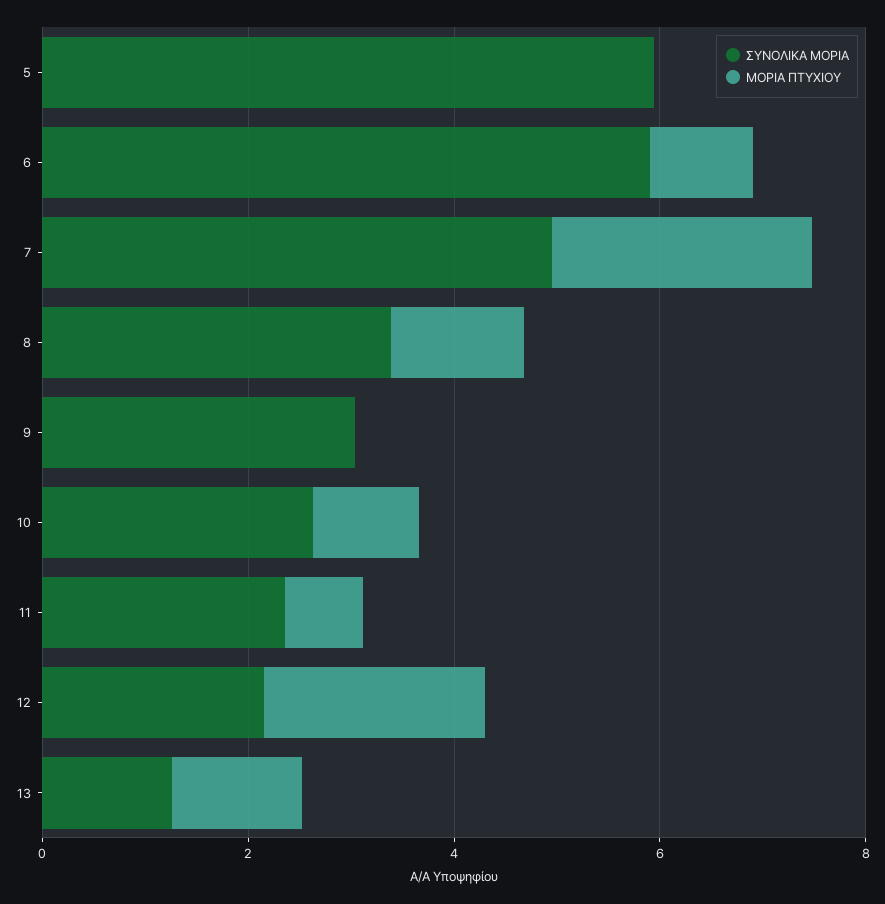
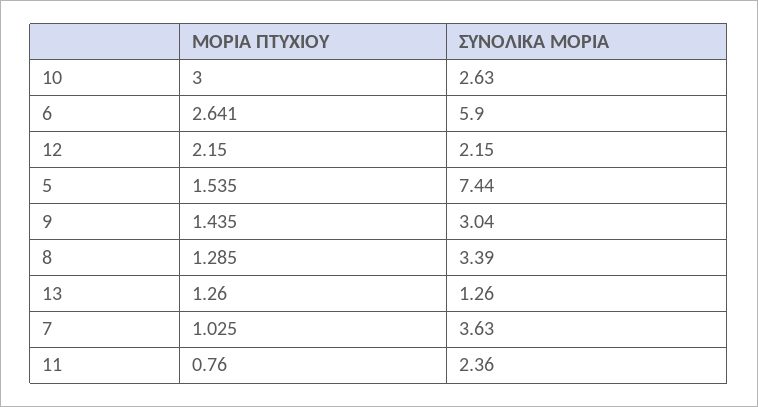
  {
    "ΣΥΝΟΛΙΚΑ ΜΟΡΙΑ": {
-     "5": 6,
+     "5": 7.44,
      "6": 5.9,
-     "7": 5,
+     "7": 3.63,
      "8": 3.39,
      "9": 3.04,
      "10": 2.63,
      "11": 2.36,
      "12": 2.15,
      "13": 1.26
    },
    "ΜΟΡΙΑ ΠΤΥΧΙΟΥ": {
-     "5": 0,
+     "5": 1.535,
-     "6": 1,
+     "6": 2.641,
-     "7": 2.5,
+     "7": 1.025,
      "8": 1.285,
-     "9": 0,
+     "9": 1.435,
-     "10": 1,
+     "10": 3,
      "11": 0.76,
      "12": 2.15,
      "13": 1.26
    }
  }

